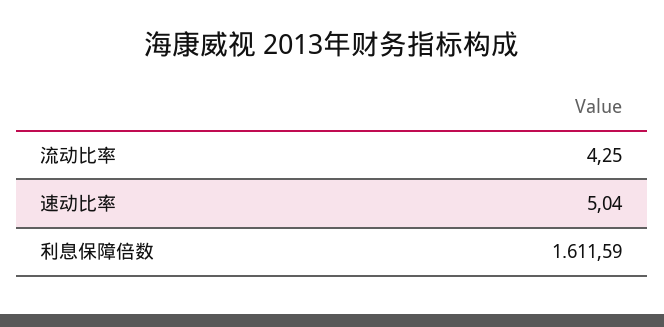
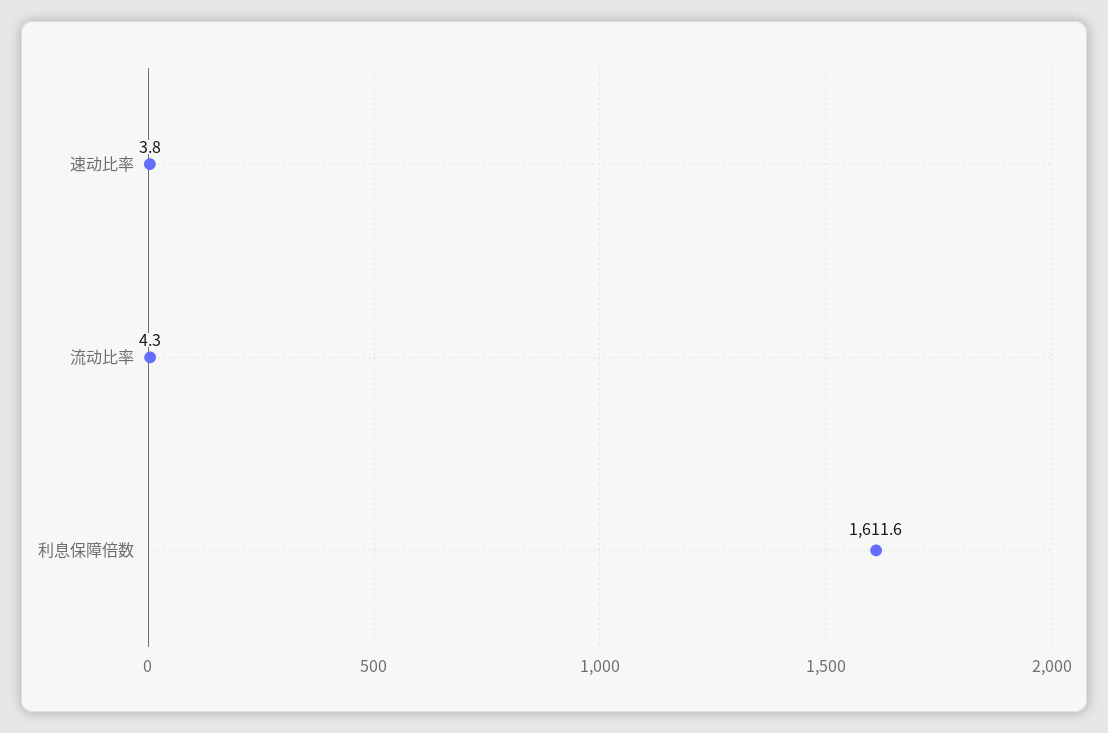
  {
    "流动比率": 4.25,
-   "速动比率": 5.04,
+   "速动比率": 3.8,
    "利息保障倍数": 1611.59
  }

